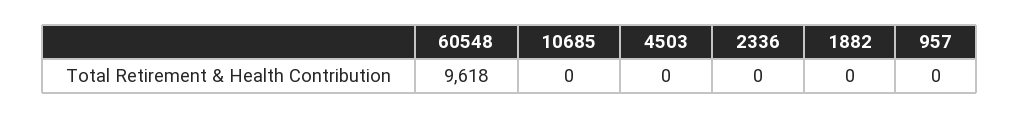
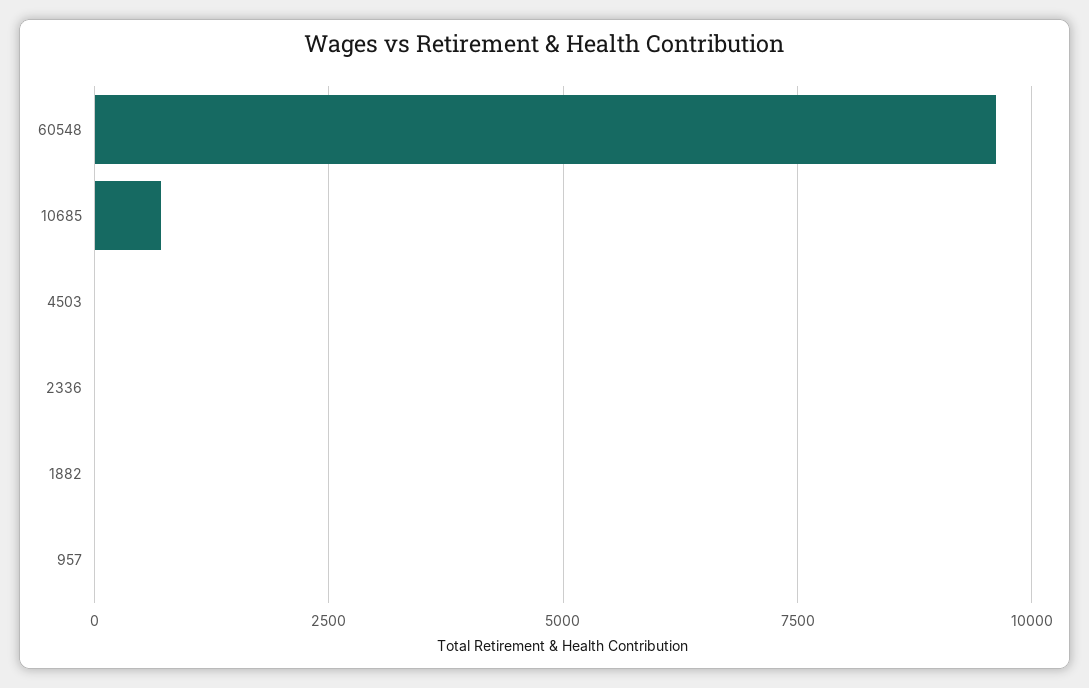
  {
    "60548": 9618,
-   "10685": 0,
+   "10685": 750,
    "4503": 0,
    "2336": 0,
    "1882": 0,
    "957": 0
  }

